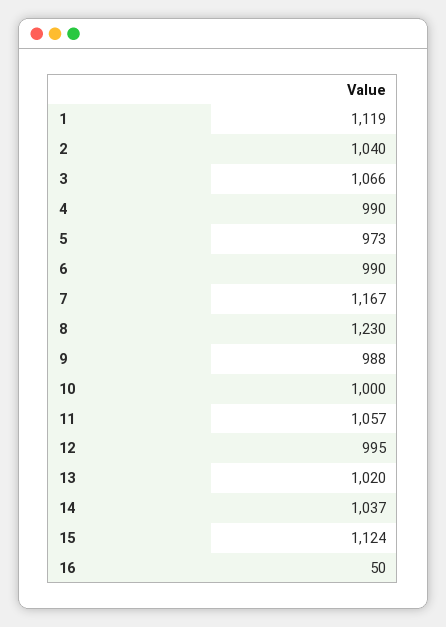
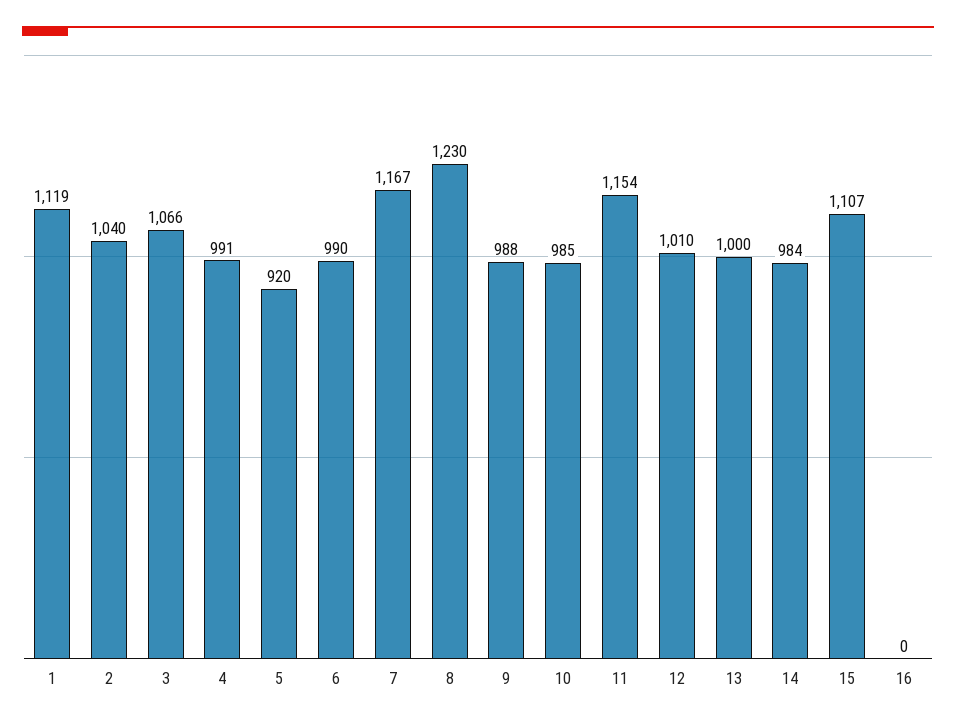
  {
    "1": 1119,
    "2": 1040,
    "3": 1066,
-   "4": 990,
+   "4": 991,
-   "5": 973,
+   "5": 920,
    "6": 990,
    "7": 1167,
    "8": 1230,
    "9": 988,
-   "10": 1000,
+   "10": 985,
-   "11": 1057,
+   "11": 1154,
-   "12": 995,
+   "12": 1010,
-   "13": 1020,
+   "13": 1000,
-   "14": 1037,
+   "14": 984,
-   "15": 1124,
+   "15": 1107,
-   "16": 50
+   "16": 0
  }

